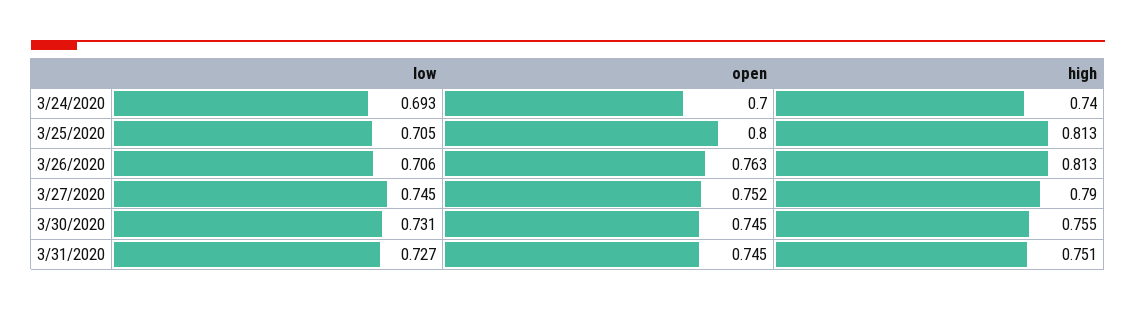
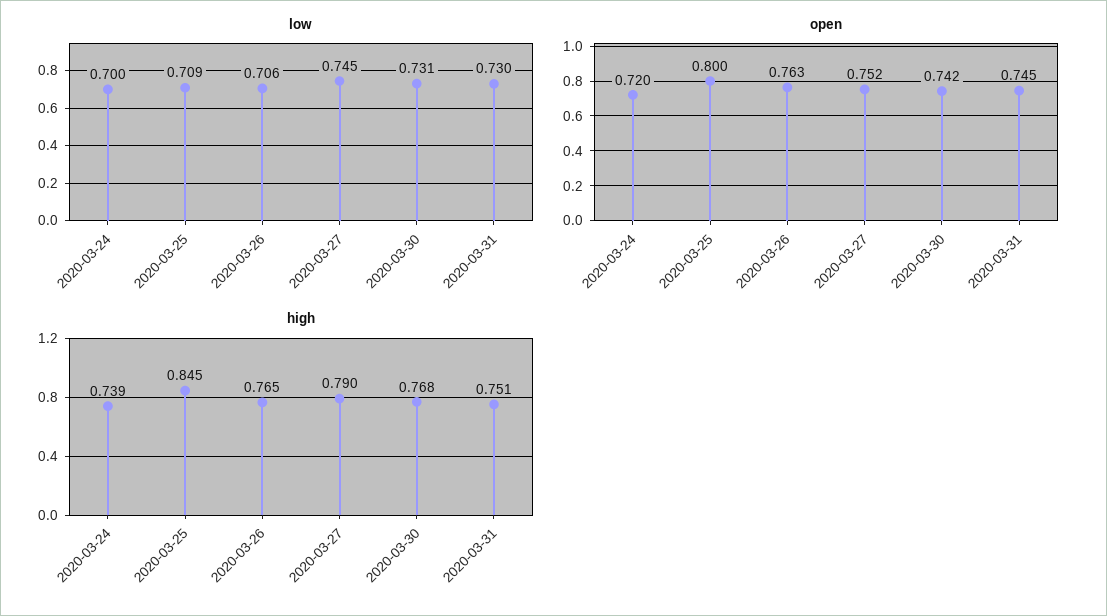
  {
    "low": {
-     "3/24/2020": 0.693,
+     "3/24/2020": 0.7,
-     "3/25/2020": 0.705,
+     "3/25/2020": 0.709,
      "3/26/2020": 0.706,
      "3/27/2020": 0.745,
      "3/30/2020": 0.731,
-     "3/31/2020": 0.727
+     "3/31/2020": 0.73
    },
    "open": {
-     "3/24/2020": 0.7,
+     "3/24/2020": 0.72,
      "3/25/2020": 0.8,
      "3/26/2020": 0.763,
      "3/27/2020": 0.752,
-     "3/30/2020": 0.745,
+     "3/30/2020": 0.742,
      "3/31/2020": 0.745
    },
    "high": {
-     "3/24/2020": 0.74,
+     "3/24/2020": 0.739,
-     "3/25/2020": 0.813,
+     "3/25/2020": 0.845,
-     "3/26/2020": 0.813,
+     "3/26/2020": 0.765,
      "3/27/2020": 0.79,
-     "3/30/2020": 0.755,
+     "3/30/2020": 0.768,
      "3/31/2020": 0.751
    }
  }

